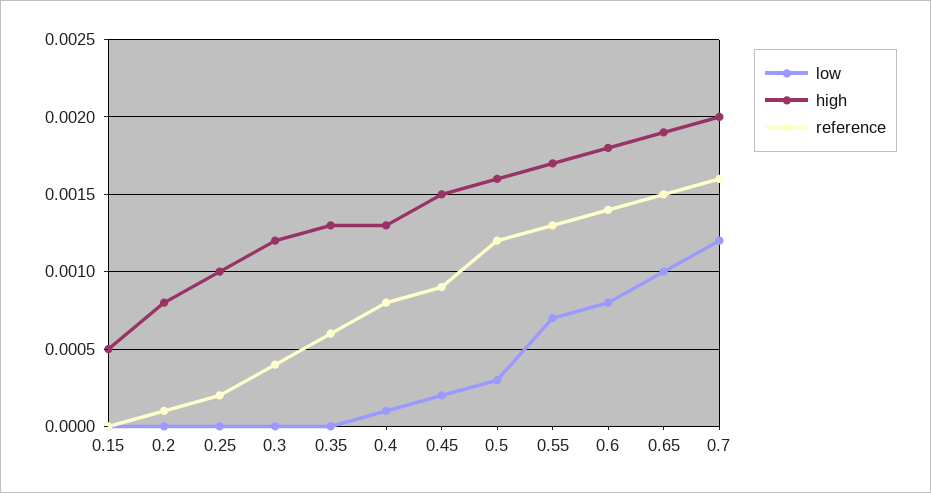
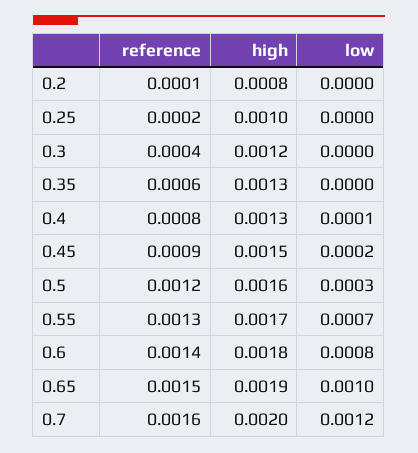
  {
    "low": {
-     "0.15": 0,
      "0.2": 0,
      "0.25": 0,
      "0.3": 0,
      "0.35": 0,
      "0.4": 0.0001,
      "0.45": 0.0002,
      "0.5": 0.0003,
      "0.55": 0.0007,
      "0.6": 0.0008,
      "0.65": 0.001,
      "0.7": 0.0012
    },
    "high": {
-     "0.15": 0.0005,
      "0.2": 0.0008,
      "0.25": 0.001,
      "0.3": 0.0012,
      "0.35": 0.0013,
      "0.4": 0.0013,
      "0.45": 0.0015,
      "0.5": 0.0016,
      "0.55": 0.0017,
      "0.6": 0.0018,
      "0.65": 0.0019,
      "0.7": 0.002
    },
    "reference": {
-     "0.15": 0,
      "0.2": 0.0001,
      "0.25": 0.0002,
      "0.3": 0.0004,
      "0.35": 0.0006,
      "0.4": 0.0008,
      "0.45": 0.0009,
      "0.5": 0.0012,
      "0.55": 0.0013,
      "0.6": 0.0014,
      "0.65": 0.0015,
      "0.7": 0.0016
    }
  }

